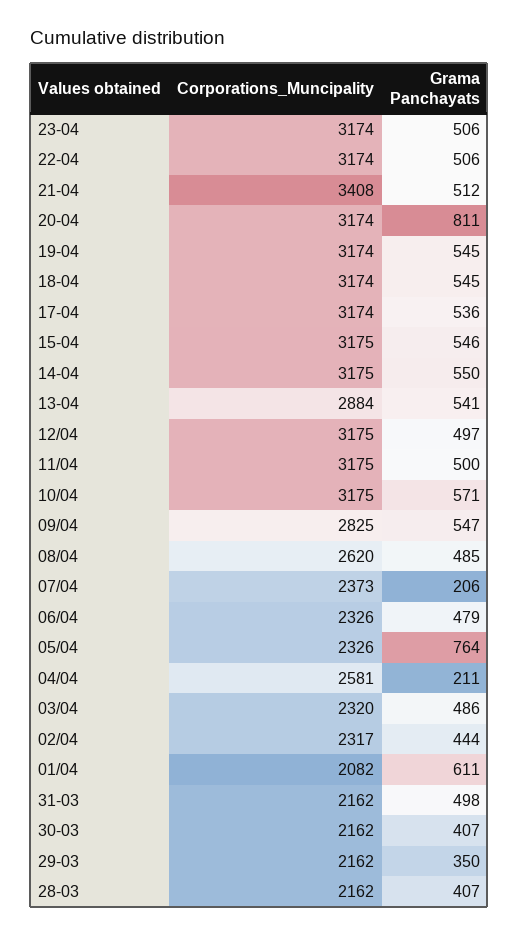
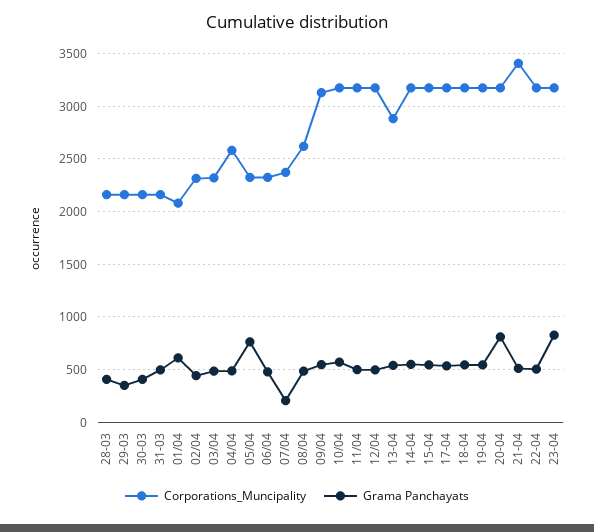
  {
    "Corporations_Muncipality": {
      "23-04": 3174,
      "22-04": 3174,
      "21-04": 3408,
      "20-04": 3174,
      "19-04": 3174,
      "18-04": 3174,
      "17-04": 3174,
      "15-04": 3175,
      "14-04": 3175,
      "13-04": 2884,
      "12/04": 3175,
      "11/04": 3175,
      "10/04": 3175,
-     "09/04": 2825,
+     "09/04": 3100,
      "08/04": 2620,
      "07/04": 2373,
      "06/04": 2326,
      "05/04": 2326,
      "04/04": 2581,
      "03/04": 2320,
      "02/04": 2317,
      "01/04": 2082,
      "31-03": 2162,
      "30-03": 2162,
      "29-03": 2162,
      "28-03": 2162
    },
    "Grama Panchayats": {
-     "23-04": 506,
+     "23-04": 800,
      "22-04": 506,
      "21-04": 512,
      "20-04": 811,
      "19-04": 545,
      "18-04": 545,
      "17-04": 536,
      "15-04": 546,
      "14-04": 550,
      "13-04": 541,
      "12/04": 497,
      "11/04": 500,
      "10/04": 571,
      "09/04": 547,
      "08/04": 485,
      "07/04": 206,
      "06/04": 479,
      "05/04": 764,
-     "04/04": 211,
+     "04/04": 500,
      "03/04": 486,
      "02/04": 444,
      "01/04": 611,
      "31-03": 498,
      "30-03": 407,
      "29-03": 350,
      "28-03": 407
    }
  }

